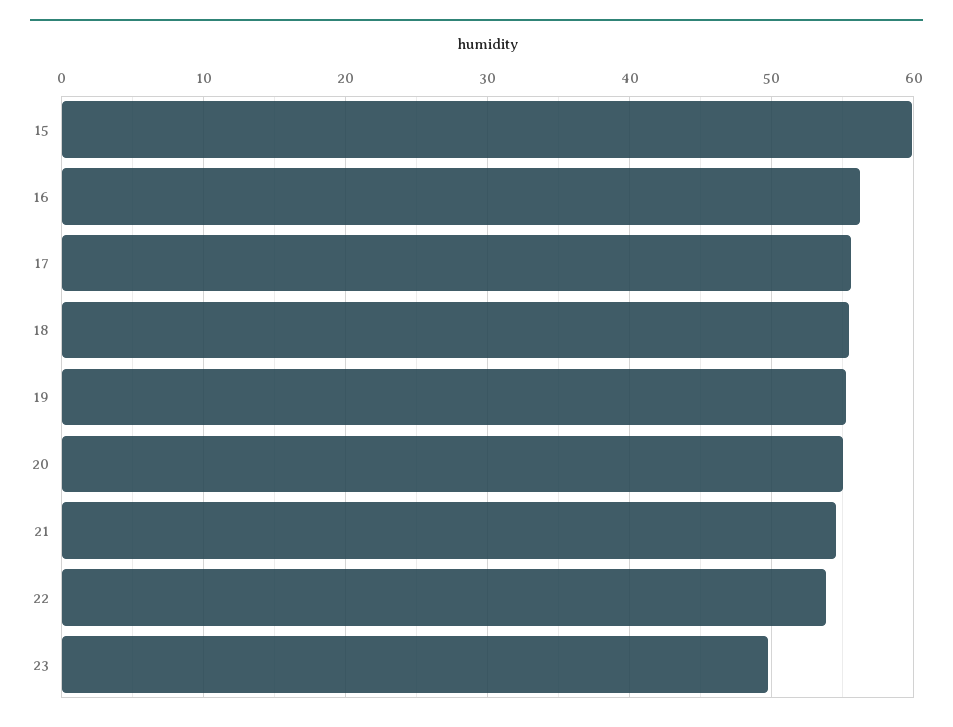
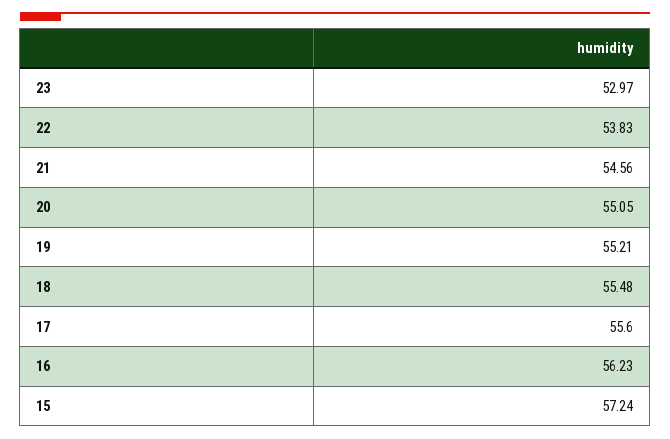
  {
-   "15": 60,
+   "15": 57.24,
    "16": 56.23,
    "17": 55.6,
    "18": 55.48,
    "19": 55.21,
    "20": 55.05,
    "21": 54.56,
    "22": 53.83,
-   "23": 50
+   "23": 52.97
  }

